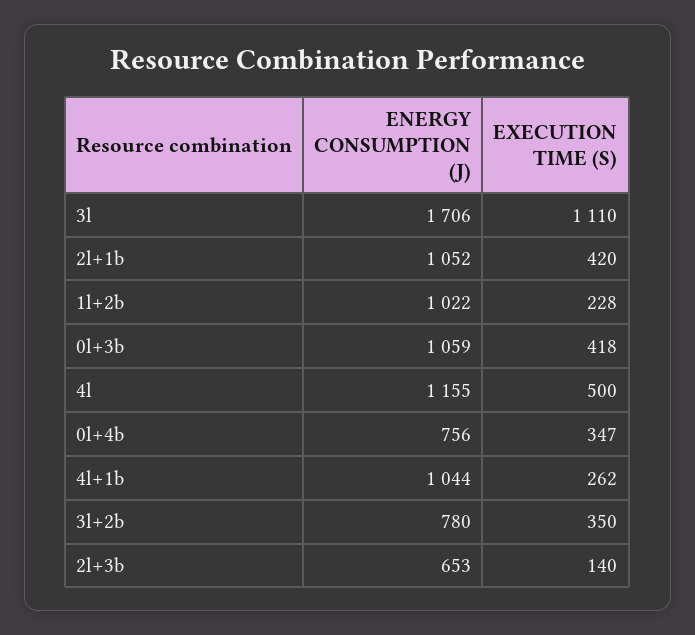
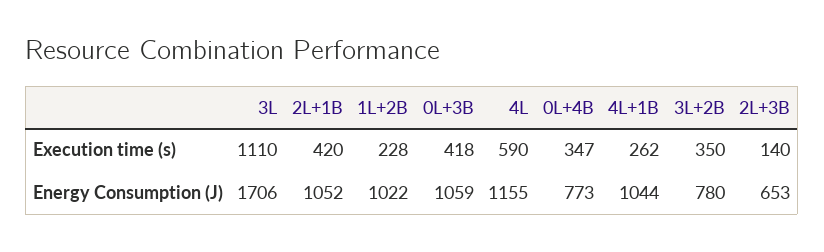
  {
    "ENERGY CONSUMPTION (J)": {
      "3l": 1706,
      "2l+1b": 1052,
      "1l+2b": 1022,
      "0l+3b": 1059,
      "4l": 1155,
-     "0l+4b": 756,
+     "0l+4b": 773,
      "4l+1b": 1044,
      "3l+2b": 780,
      "2l+3b": 653
    },
    "EXECUTION TIME (S)": {
      "3l": 1110,
      "2l+1b": 420,
      "1l+2b": 228,
      "0l+3b": 418,
-     "4l": 500,
+     "4l": 590,
      "0l+4b": 347,
      "4l+1b": 262,
      "3l+2b": 350,
      "2l+3b": 140
    }
  }

